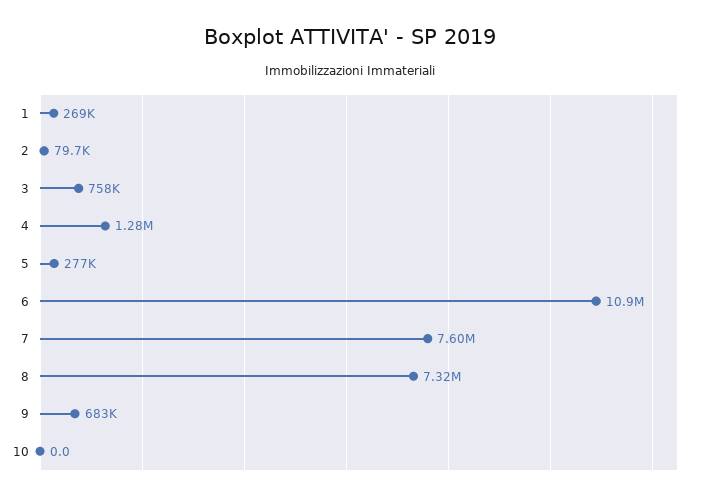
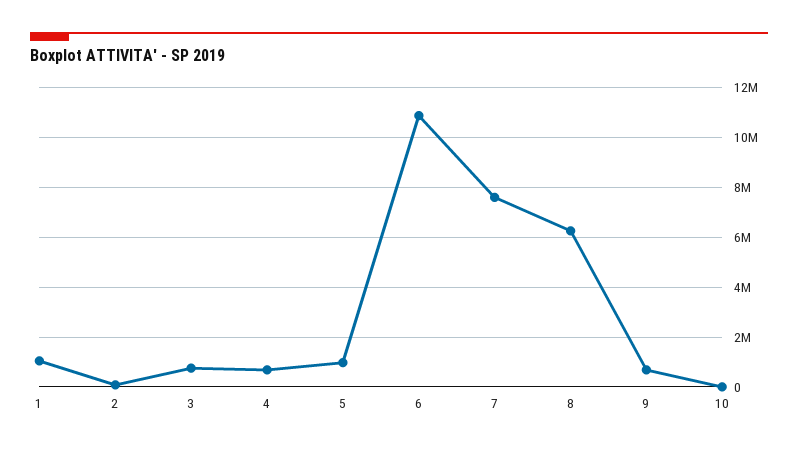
  {
-   "1": 269000,
+   "1": 1000000,
    "2": 79700,
    "3": 758000,
-   "4": 1280000,
+   "4": 750000,
-   "5": 277000,
+   "5": 1000000,
    "6": 10900000,
    "7": 7600000,
-   "8": 7320000,
+   "8": 6250000,
    "9": 683000,
    "10": 0
  }

